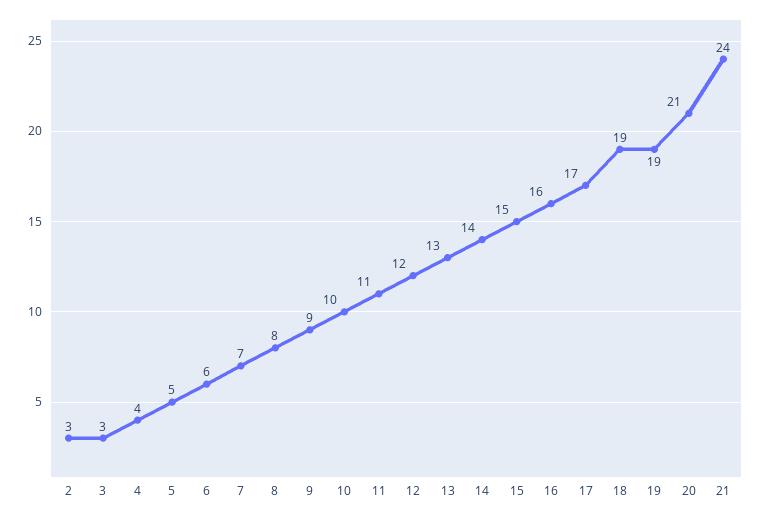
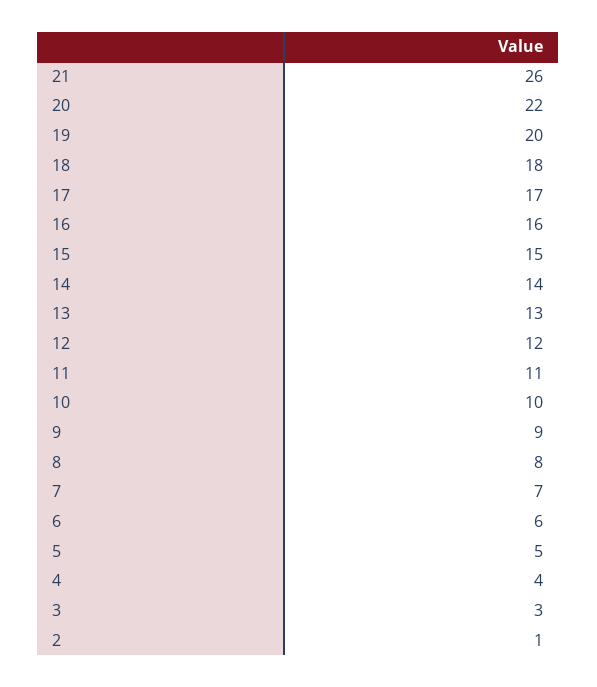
  {
-   "2": 3,
+   "2": 1,
    "3": 3,
    "4": 4,
    "5": 5,
    "6": 6,
    "7": 7,
    "8": 8,
    "9": 9,
    "10": 10,
    "11": 11,
    "12": 12,
    "13": 13,
    "14": 14,
    "15": 15,
    "16": 16,
    "17": 17,
-   "18": 19,
+   "18": 18,
-   "19": 19,
+   "19": 20,
-   "20": 21,
+   "20": 22,
-   "21": 24
+   "21": 26
  }

